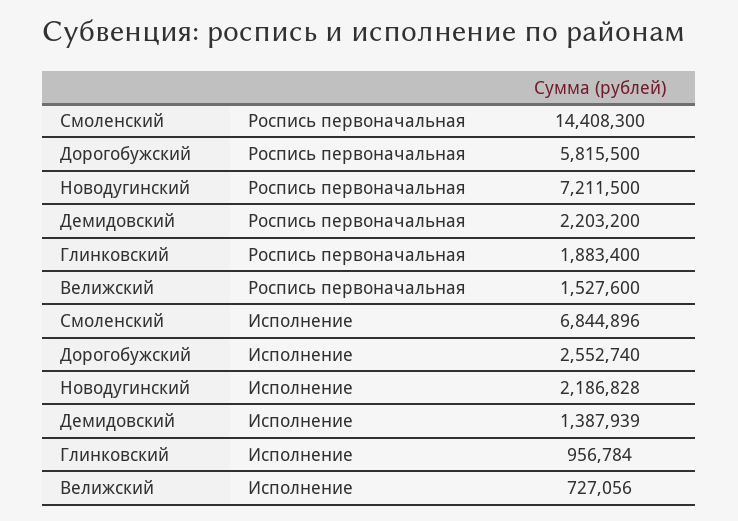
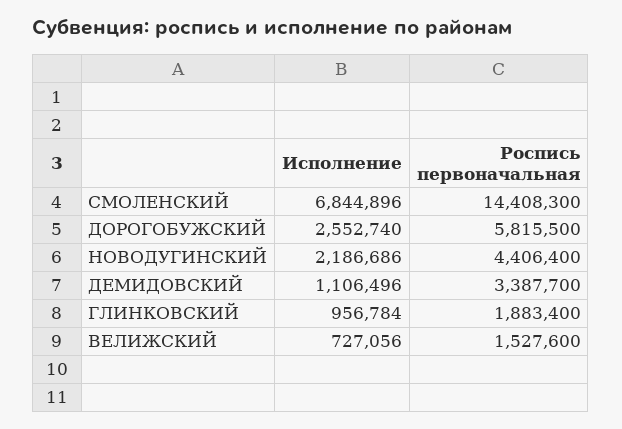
  {
    "Смоленский": {
      "Роспись первоначальная": 14408300,
      "Исполнение": 6844896
    },
    "Дорогобужский": {
      "Роспись первоначальная": 5815500,
      "Исполнение": 2552740
    },
    "Новодугинский": {
-     "Роспись первоначальная": 7211500,
+     "Роспись первоначальная": 4406400,
-     "Исполнение": 2186828
+     "Исполнение": 2186686
    },
    "Демидовский": {
-     "Роспись первоначальная": 2203200,
+     "Роспись первоначальная": 3387700,
-     "Исполнение": 1387939
+     "Исполнение": 1106496
    },
    "Глинковский": {
      "Роспись первоначальная": 1883400,
      "Исполнение": 956784
    },
    "Велижский": {
      "Роспись первоначальная": 1527600,
      "Исполнение": 727056
    }
  }

